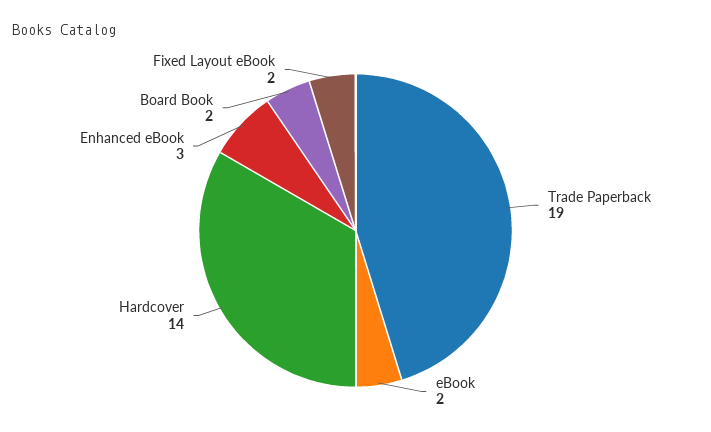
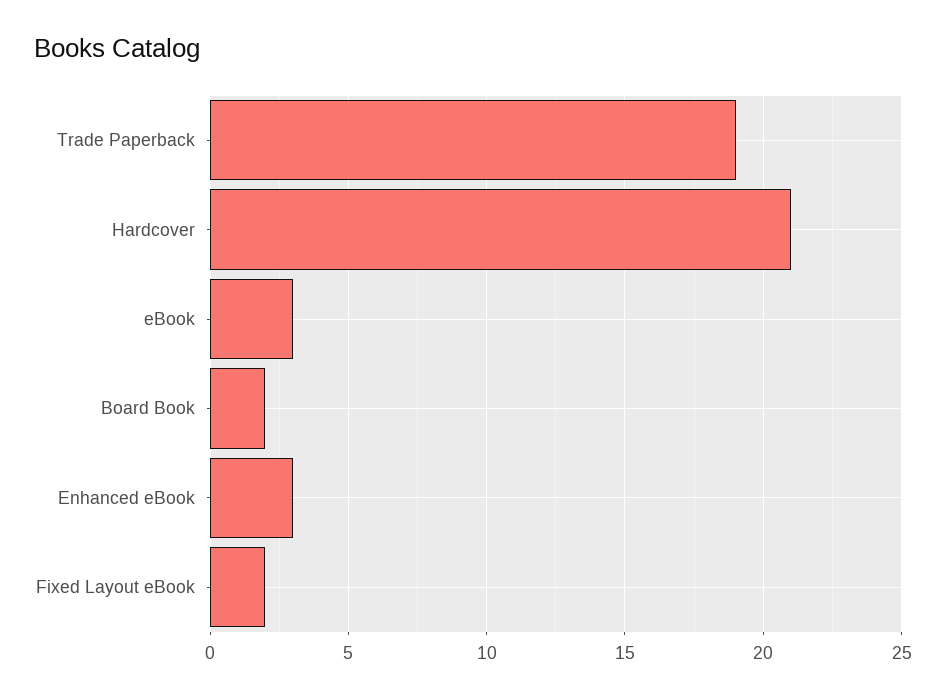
  {
    "Trade Paperback": 19,
-   "eBook": 2,
+   "eBook": 3,
-   "Hardcover": 14,
+   "Hardcover": 21,
    "Enhanced eBook": 3,
    "Board Book": 2,
    "Fixed Layout eBook": 2
  }

